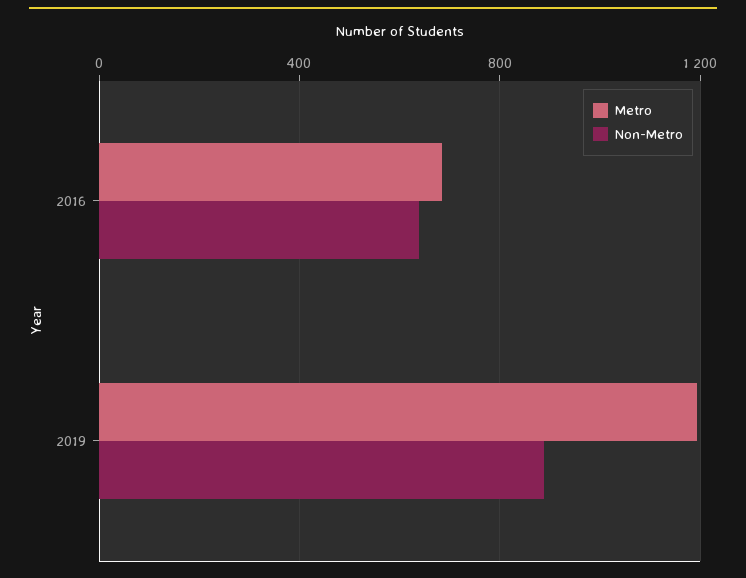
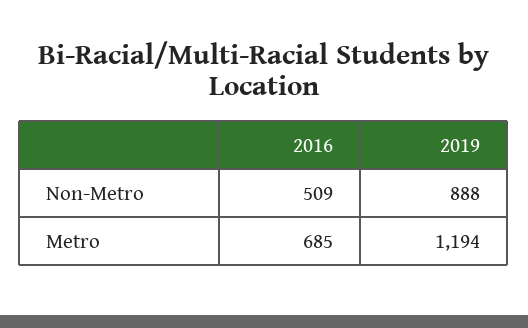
  {
    "Metro": {
      "2016": 685,
      "2019": 1194
    },
    "Non-Metro": {
-     "2016": 650,
+     "2016": 509,
      "2019": 888
    }
  }

